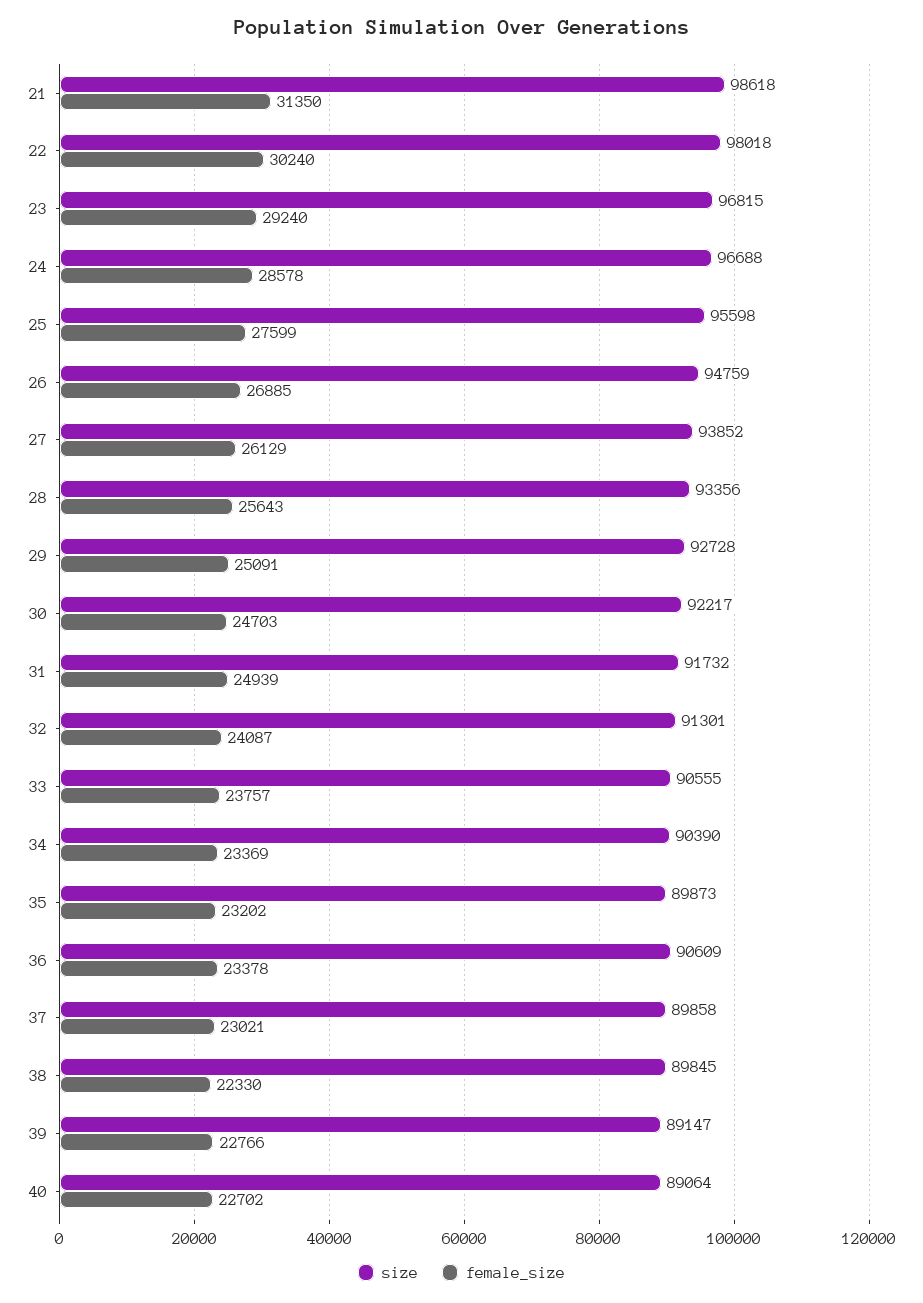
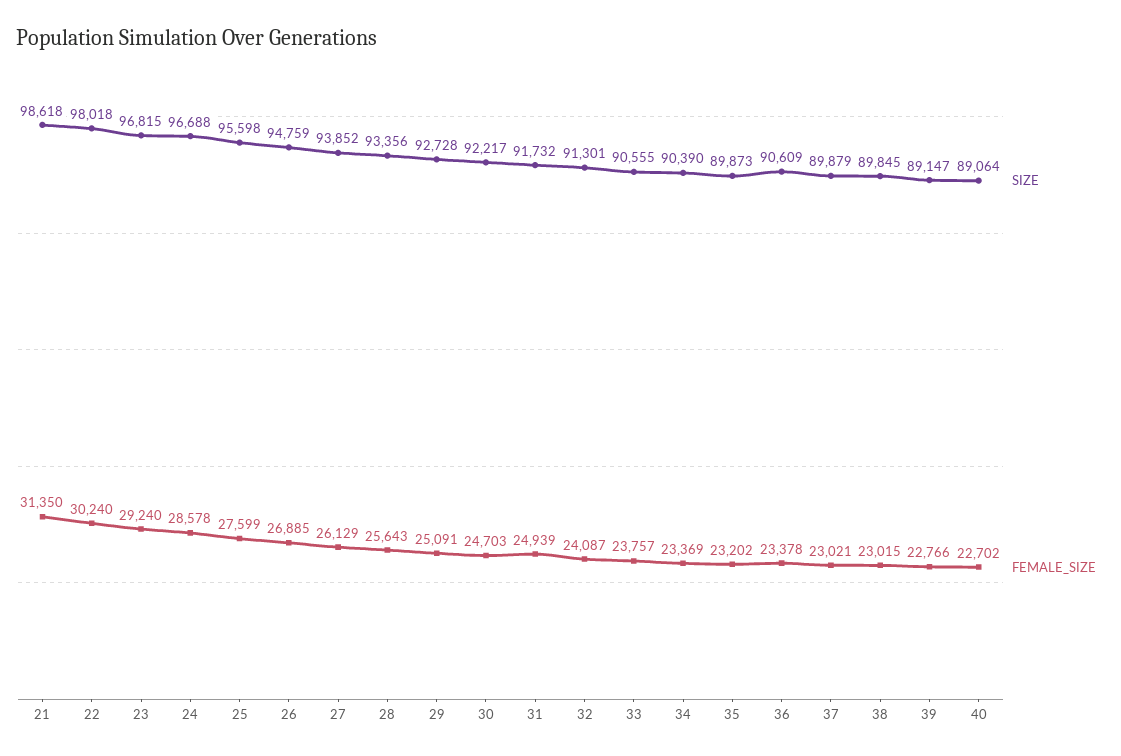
  {
    "size": {
      "21": 98618,
      "22": 98018,
      "23": 96815,
      "24": 96688,
      "25": 95598,
      "26": 94759,
      "27": 93852,
      "28": 93356,
      "29": 92728,
      "30": 92217,
      "31": 91732,
      "32": 91301,
      "33": 90555,
      "34": 90390,
      "35": 89873,
      "36": 90609,
-     "37": 89858,
+     "37": 89879,
      "38": 89845,
      "39": 89147,
      "40": 89064
    },
    "female_size": {
      "21": 31350,
      "22": 30240,
      "23": 29240,
      "24": 28578,
      "25": 27599,
      "26": 26885,
      "27": 26129,
      "28": 25643,
      "29": 25091,
      "30": 24703,
      "31": 24939,
      "32": 24087,
      "33": 23757,
      "34": 23369,
      "35": 23202,
      "36": 23378,
      "37": 23021,
-     "38": 22330,
+     "38": 23015,
      "39": 22766,
      "40": 22702
    }
  }

